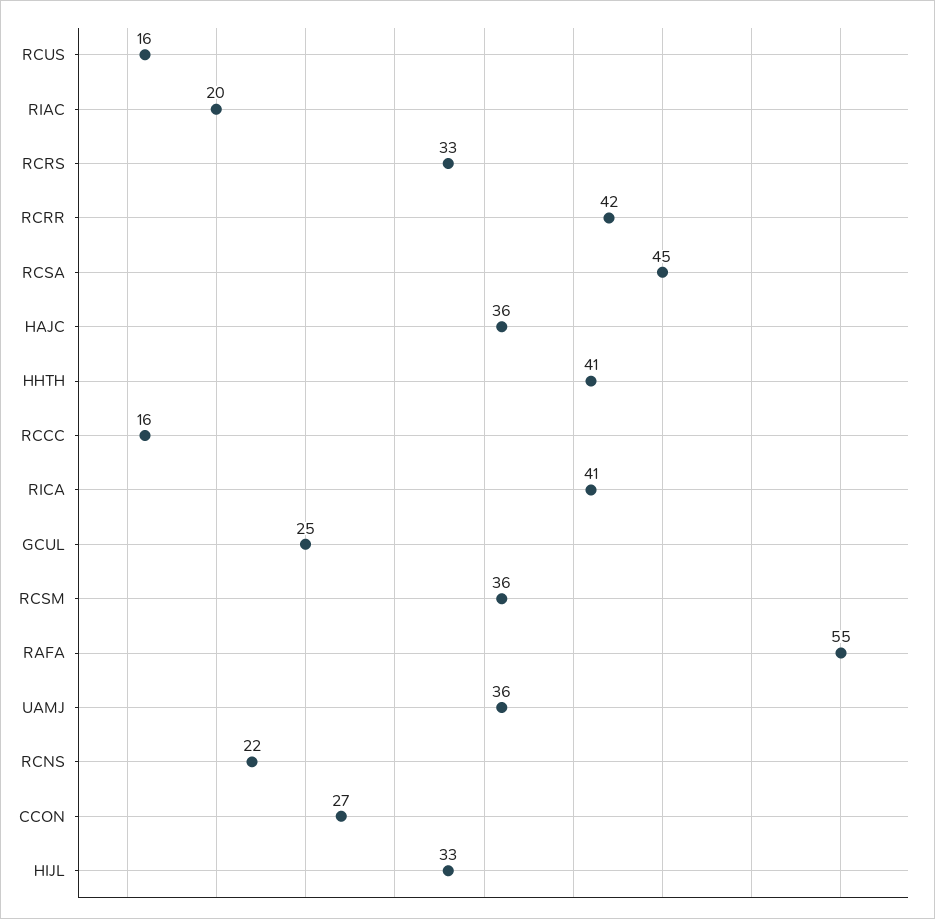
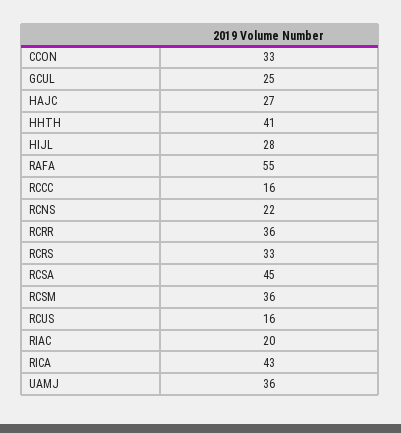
  {
    "RCUS": 16,
    "RIAC": 20,
    "RCRS": 33,
-   "RCRR": 42,
+   "RCRR": 36,
    "RCSA": 45,
-   "HAJC": 36,
+   "HAJC": 27,
    "HHTH": 41,
    "RCCC": 16,
-   "RICA": 41,
+   "RICA": 43,
    "GCUL": 25,
    "RCSM": 36,
    "RAFA": 55,
    "UAMJ": 36,
    "RCNS": 22,
-   "CCON": 27,
+   "CCON": 33,
-   "HIJL": 33
+   "HIJL": 28
  }

